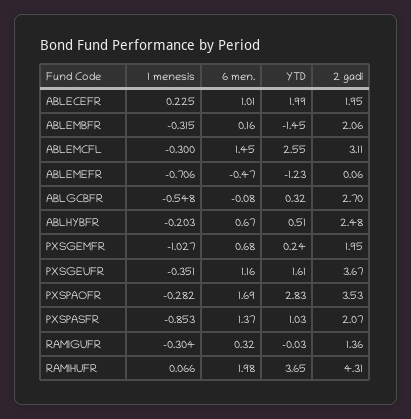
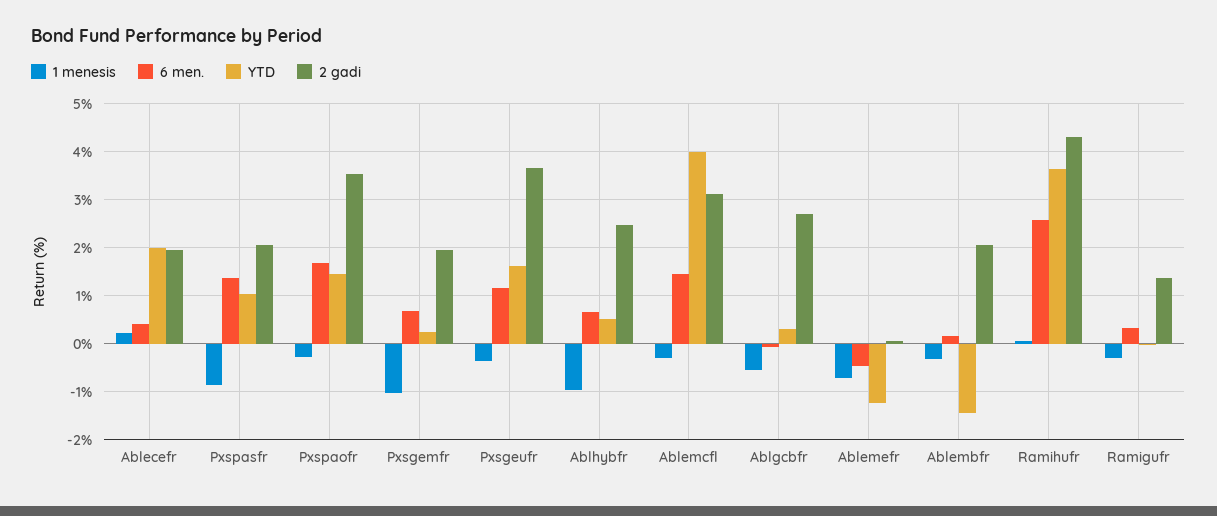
  {
    "1 menesis": {
      "ABLECEFR": 0.225,
      "ABLEMBFR": -0.315,
      "ABLEMCFL": -0.3,
      "ABLEMEFR": -0.706,
      "ABLGCBFR": -0.548,
-     "ABLHYBFR": -0.203,
+     "ABLHYBFR": -1,
      "PXSGEMFR": -1.027,
      "PXSGEUFR": -0.351,
      "PXSPAOFR": -0.282,
      "PXSPASFR": -0.853,
      "RAMIGUFR": -0.304,
      "RAMIHUFR": 0.066
    },
    "6 men.": {
-     "ABLECEFR": 1.01,
+     "ABLECEFR": 0.4,
      "ABLEMBFR": 0.16,
      "ABLEMCFL": 1.45,
      "ABLEMEFR": -0.47,
      "ABLGCBFR": -0.08,
      "ABLHYBFR": 0.67,
      "PXSGEMFR": 0.68,
      "PXSGEUFR": 1.16,
      "PXSPAOFR": 1.69,
      "PXSPASFR": 1.37,
      "RAMIGUFR": 0.32,
-     "RAMIHUFR": 1.98
+     "RAMIHUFR": 2.6
    },
    "YTD": {
      "ABLECEFR": 1.99,
      "ABLEMBFR": -1.45,
-     "ABLEMCFL": 2.55,
+     "ABLEMCFL": 4,
      "ABLEMEFR": -1.23,
      "ABLGCBFR": 0.32,
      "ABLHYBFR": 0.51,
      "PXSGEMFR": 0.24,
      "PXSGEUFR": 1.61,
-     "PXSPAOFR": 2.83,
+     "PXSPAOFR": 1.4,
      "PXSPASFR": 1.03,
      "RAMIGUFR": -0.03,
      "RAMIHUFR": 3.65
    },
    "2 gadi": {
      "ABLECEFR": 1.95,
      "ABLEMBFR": 2.06,
      "ABLEMCFL": 3.11,
      "ABLEMEFR": 0.06,
      "ABLGCBFR": 2.7,
      "ABLHYBFR": 2.48,
      "PXSGEMFR": 1.95,
      "PXSGEUFR": 3.67,
      "PXSPAOFR": 3.53,
      "PXSPASFR": 2.07,
      "RAMIGUFR": 1.36,
      "RAMIHUFR": 4.31
    }
  }

